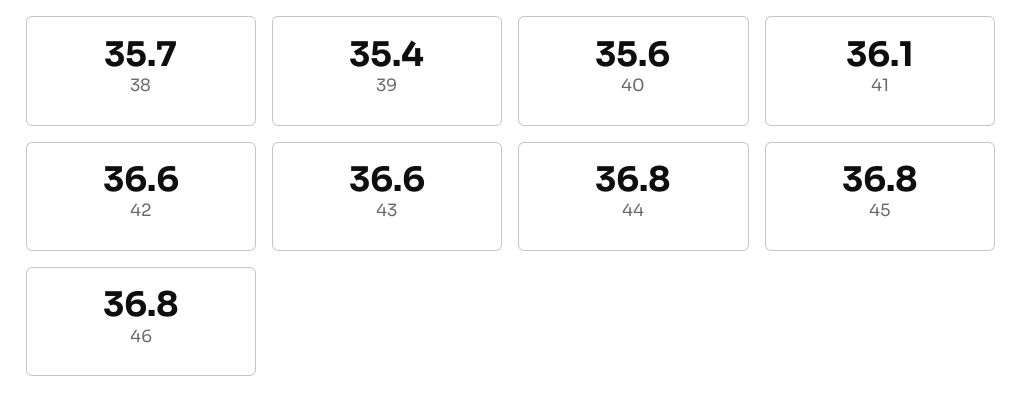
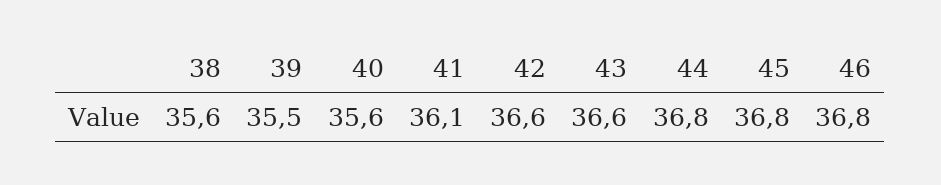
  {
-   "38": 35.7,
+   "38": 35.6,
-   "39": 35.4,
+   "39": 35.5,
    "40": 35.6,
    "41": 36.1,
    "42": 36.6,
    "43": 36.6,
    "44": 36.8,
    "45": 36.8,
    "46": 36.8
  }

